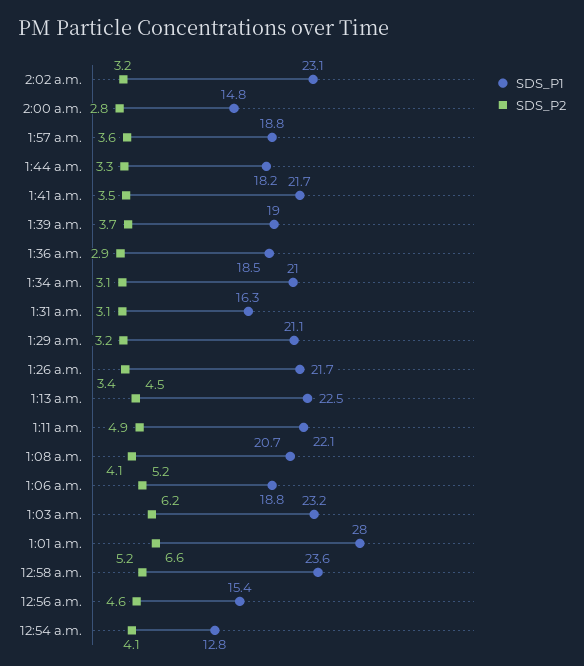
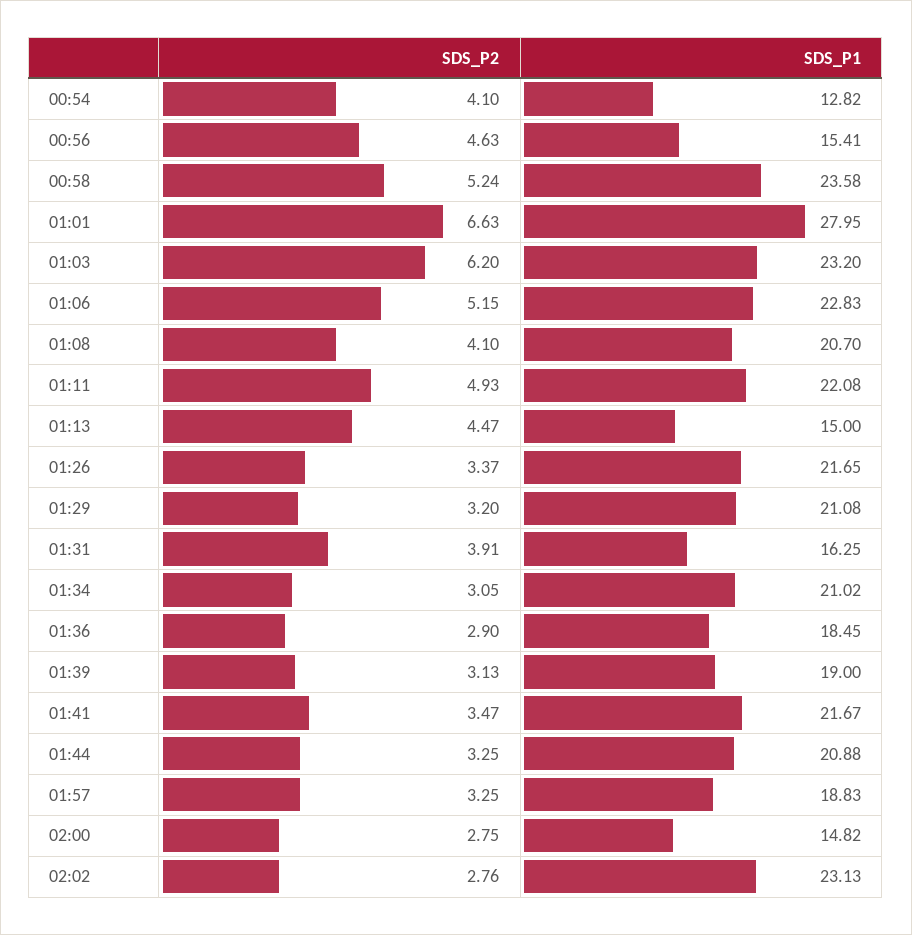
  {
    "SDS_P1": {
      "2:02 a.m.": 23.13,
      "2:00 a.m.": 14.82,
      "1:57 a.m.": 18.83,
-     "1:44 a.m.": 18.2,
+     "1:44 a.m.": 20.88,
      "1:41 a.m.": 21.67,
      "1:39 a.m.": 19,
      "1:36 a.m.": 18.45,
      "1:34 a.m.": 21.02,
      "1:31 a.m.": 16.25,
      "1:29 a.m.": 21.08,
      "1:26 a.m.": 21.65,
-     "1:13 a.m.": 22.5,
+     "1:13 a.m.": 15,
      "1:11 a.m.": 22.08,
      "1:08 a.m.": 20.7,
-     "1:06 a.m.": 18.8,
+     "1:06 a.m.": 22.83,
      "1:03 a.m.": 23.2,
      "1:01 a.m.": 27.95,
      "12:58 a.m.": 23.58,
      "12:56 a.m.": 15.41,
      "12:54 a.m.": 12.82
    },
    "SDS_P2": {
-     "2:02 a.m.": 3.2,
+     "2:02 a.m.": 2.76,
      "2:00 a.m.": 2.75,
-     "1:57 a.m.": 3.6,
+     "1:57 a.m.": 3.25,
      "1:44 a.m.": 3.25,
      "1:41 a.m.": 3.47,
-     "1:39 a.m.": 3.7,
+     "1:39 a.m.": 3.13,
      "1:36 a.m.": 2.9,
      "1:34 a.m.": 3.05,
-     "1:31 a.m.": 3.1,
+     "1:31 a.m.": 3.91,
      "1:29 a.m.": 3.2,
      "1:26 a.m.": 3.37,
      "1:13 a.m.": 4.47,
      "1:11 a.m.": 4.93,
      "1:08 a.m.": 4.1,
      "1:06 a.m.": 5.15,
      "1:03 a.m.": 6.2,
      "1:01 a.m.": 6.63,
      "12:58 a.m.": 5.24,
      "12:56 a.m.": 4.63,
      "12:54 a.m.": 4.1
    }
  }

